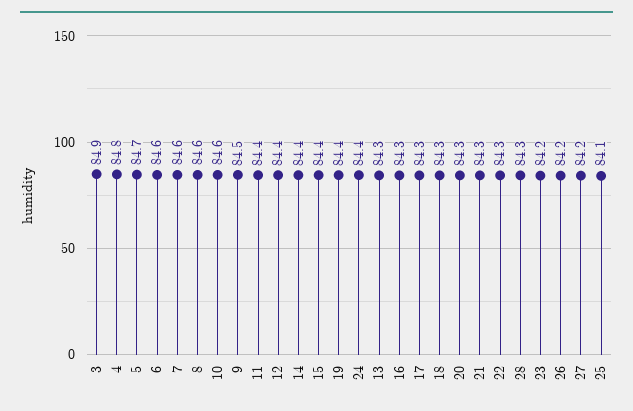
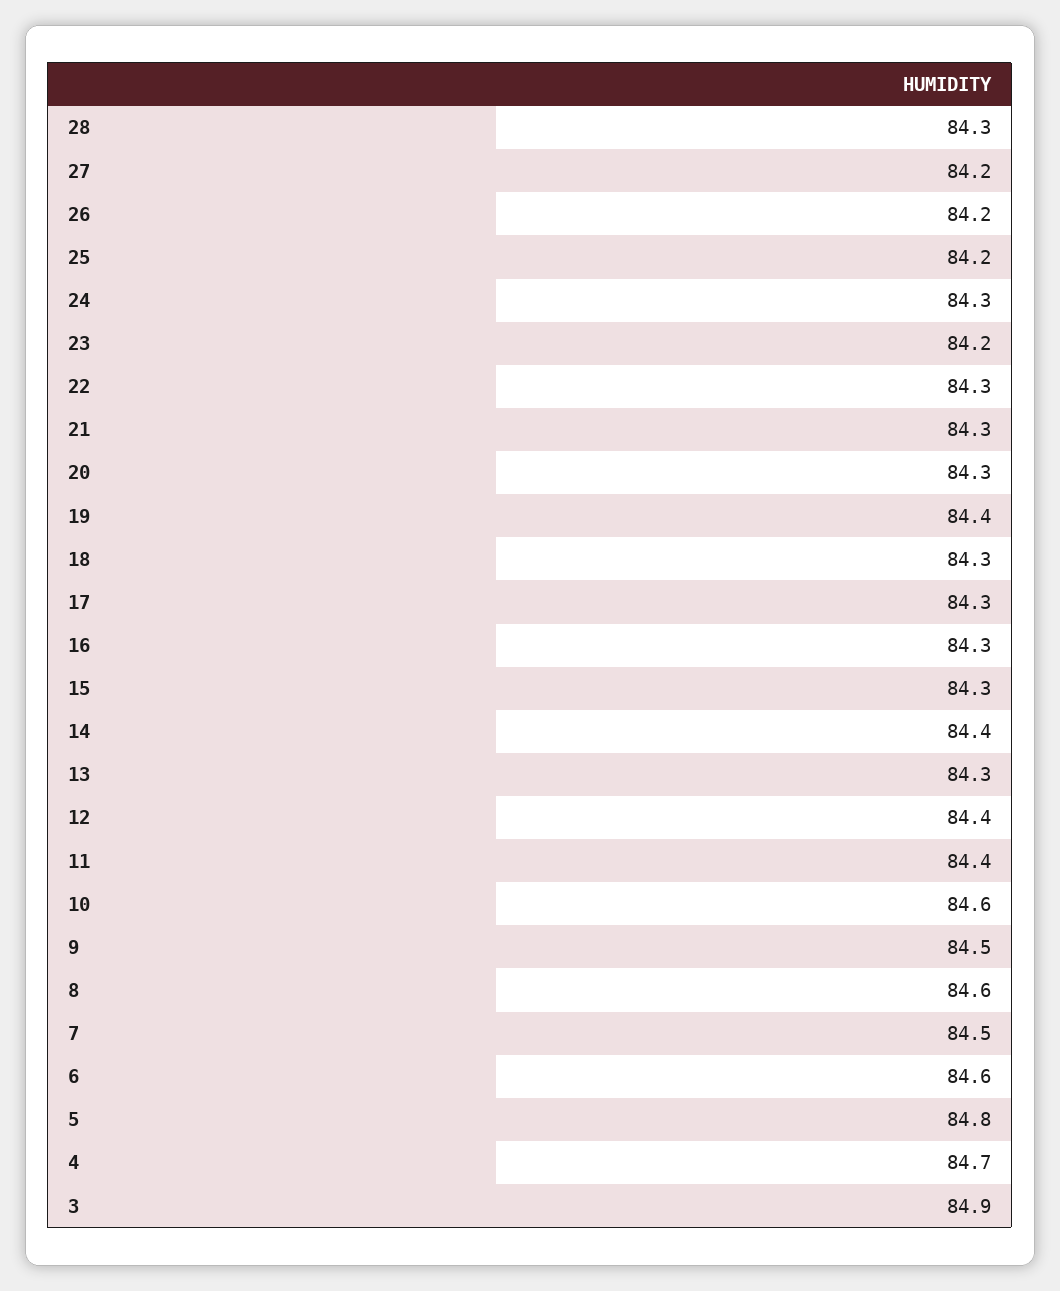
  {
    "3": 84.9,
-   "4": 84.8,
+   "4": 84.7,
-   "5": 84.7,
+   "5": 84.8,
    "6": 84.6,
-   "7": 84.6,
+   "7": 84.5,
    "8": 84.6,
    "10": 84.6,
    "9": 84.5,
    "11": 84.4,
    "12": 84.4,
    "14": 84.4,
-   "15": 84.4,
+   "15": 84.3,
    "19": 84.4,
-   "24": 84.4,
+   "24": 84.3,
    "13": 84.3,
    "16": 84.3,
    "17": 84.3,
    "18": 84.3,
    "20": 84.3,
    "21": 84.3,
    "22": 84.3,
    "28": 84.3,
    "23": 84.2,
    "26": 84.2,
    "27": 84.2,
-   "25": 84.1
+   "25": 84.2
  }

